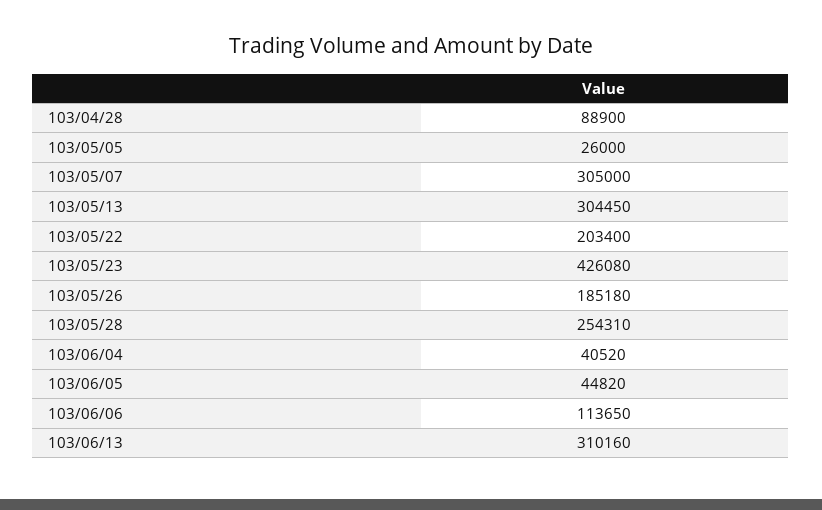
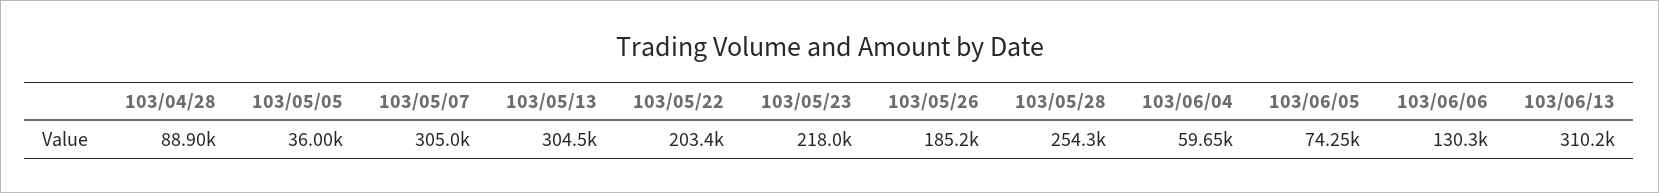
  {
    "103/04/28": 88900,
-   "103/05/05": 26000,
+   "103/05/05": 36000,
    "103/05/07": 305000,
    "103/05/13": 304450,
    "103/05/22": 203400,
-   "103/05/23": 426080,
+   "103/05/23": 218000,
    "103/05/26": 185180,
    "103/05/28": 254310,
-   "103/06/04": 40520,
+   "103/06/04": 59650,
-   "103/06/05": 44820,
+   "103/06/05": 74250,
-   "103/06/06": 113650,
+   "103/06/06": 130300,
    "103/06/13": 310160
  }

